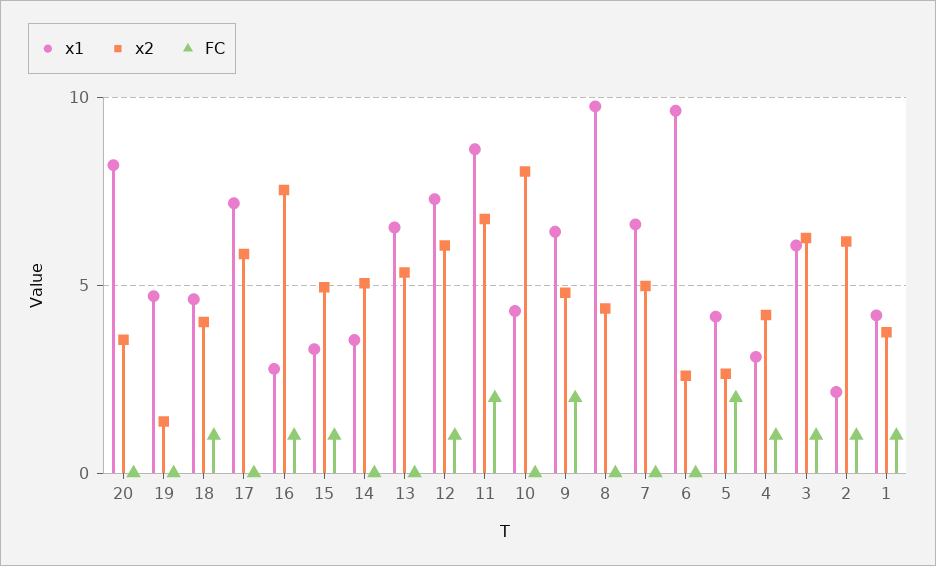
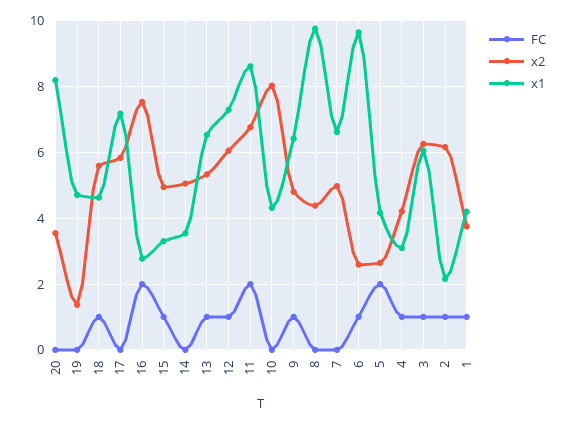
  {
    "x1": {
      "20": 8.2,
      "19": 4.8,
      "18": 4.6,
      "17": 7.2,
      "16": 2.8,
      "15": 3.4,
      "14": 3.6,
      "13": 6.6,
      "12": 7.2,
      "11": 8.6,
      "10": 4.4,
      "9": 6.4,
      "8": 9.8,
      "7": 6.6,
      "6": 9.6,
      "5": 4.2,
      "4": 3,
      "3": 6,
      "2": 2.2,
      "1": 4.2
    },
    "x2": {
      "20": 3.6,
      "19": 1.4,
-     "18": 4,
+     "18": 5.6,
      "17": 5.8,
      "16": 7.6,
      "15": 5,
      "14": 5,
      "13": 5.4,
      "12": 6,
      "11": 6.8,
      "10": 8,
      "9": 4.8,
      "8": 4.4,
      "7": 5,
      "6": 2.6,
      "5": 2.6,
      "4": 4.2,
      "3": 6.2,
      "2": 6.2,
      "1": 3.8
    },
    "FC": {
      "20": 0,
      "19": 0,
      "18": 1,
      "17": 0,
-     "16": 1,
+     "16": 2,
      "15": 1,
      "14": 0,
-     "13": 0,
+     "13": 1,
      "12": 1,
      "11": 2,
      "10": 0,
-     "9": 2,
+     "9": 1,
      "8": 0,
      "7": 0,
-     "6": 0,
+     "6": 1,
      "5": 2,
      "4": 1,
      "3": 1,
      "2": 1,
      "1": 1
    }
  }

